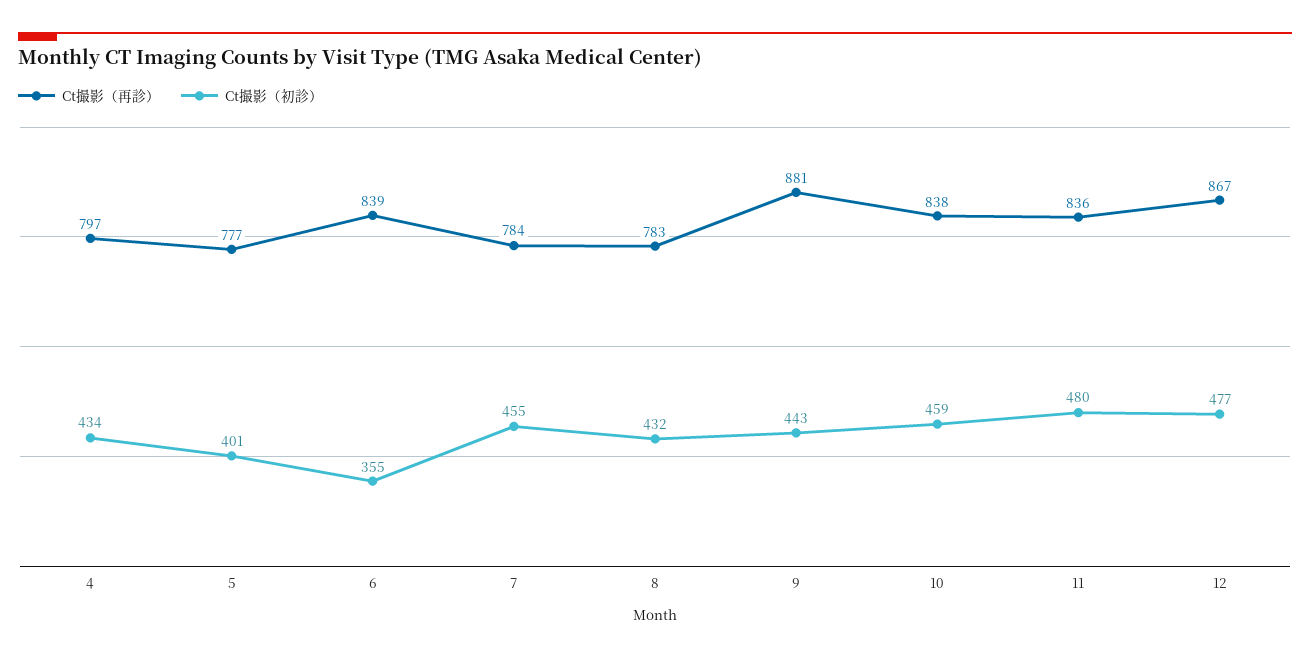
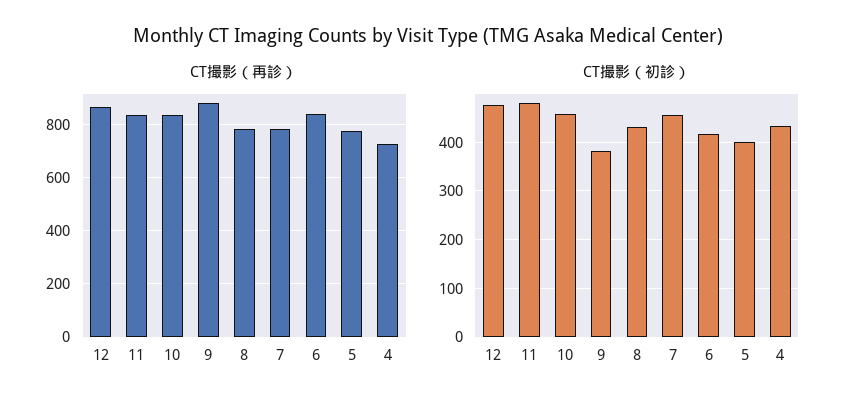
  {
    "Ct撮影（再診）": {
-     "4": 797,
+     "4": 725,
      "5": 777,
      "6": 839,
      "7": 784,
      "8": 783,
      "9": 881,
      "10": 838,
      "11": 836,
      "12": 867
    },
    "Ct撮影（初診）": {
      "4": 434,
      "5": 401,
-     "6": 355,
+     "6": 420,
      "7": 455,
      "8": 432,
-     "9": 443,
+     "9": 380,
      "10": 459,
      "11": 480,
      "12": 477
    }
  }

